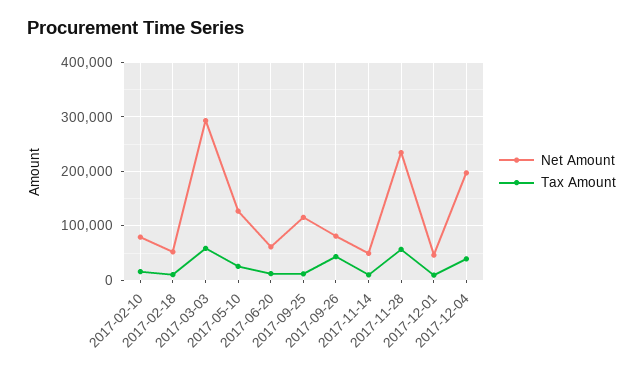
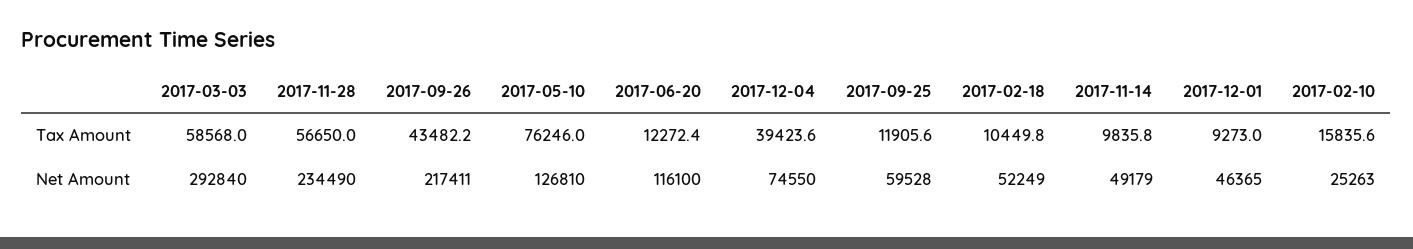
  {
    "Net Amount": {
-     "2017-02-10": 80000,
+     "2017-02-10": 25263,
      "2017-02-18": 52249,
      "2017-03-03": 292840,
      "2017-05-10": 126810,
-     "2017-06-20": 60000,
+     "2017-06-20": 116100,
-     "2017-09-25": 120000,
+     "2017-09-25": 59528,
-     "2017-09-26": 80000,
+     "2017-09-26": 217411,
      "2017-11-14": 49179,
      "2017-11-28": 234490,
      "2017-12-01": 46365,
-     "2017-12-04": 200000
+     "2017-12-04": 74550
    },
    "Tax Amount": {
      "2017-02-10": 15835.6,
      "2017-02-18": 10449.8,
      "2017-03-03": 58568,
-     "2017-05-10": 20000,
+     "2017-05-10": 76246,
      "2017-06-20": 12272.4,
      "2017-09-25": 11905.6,
      "2017-09-26": 43482.2,
      "2017-11-14": 9835.8,
      "2017-11-28": 56650,
      "2017-12-01": 9273,
      "2017-12-04": 39423.6
    }
  }

